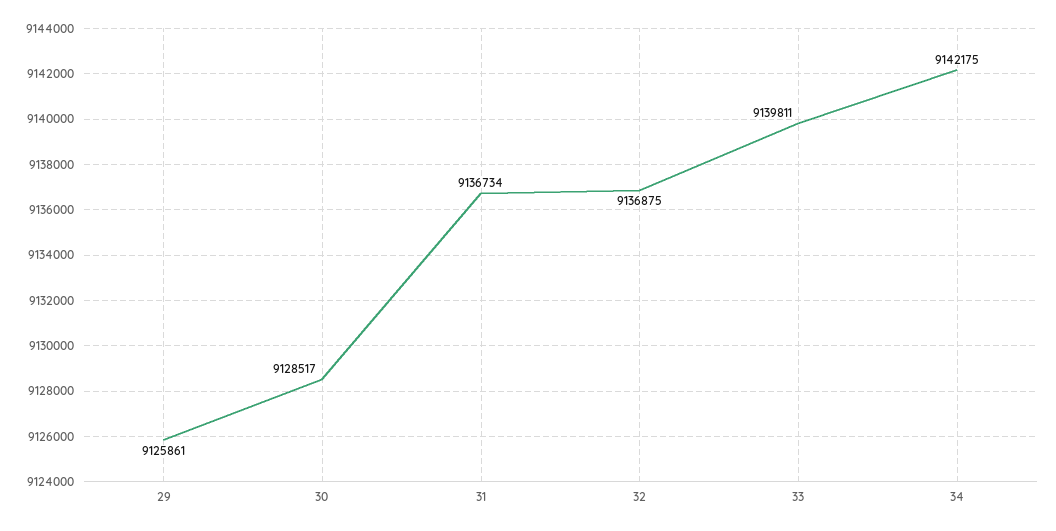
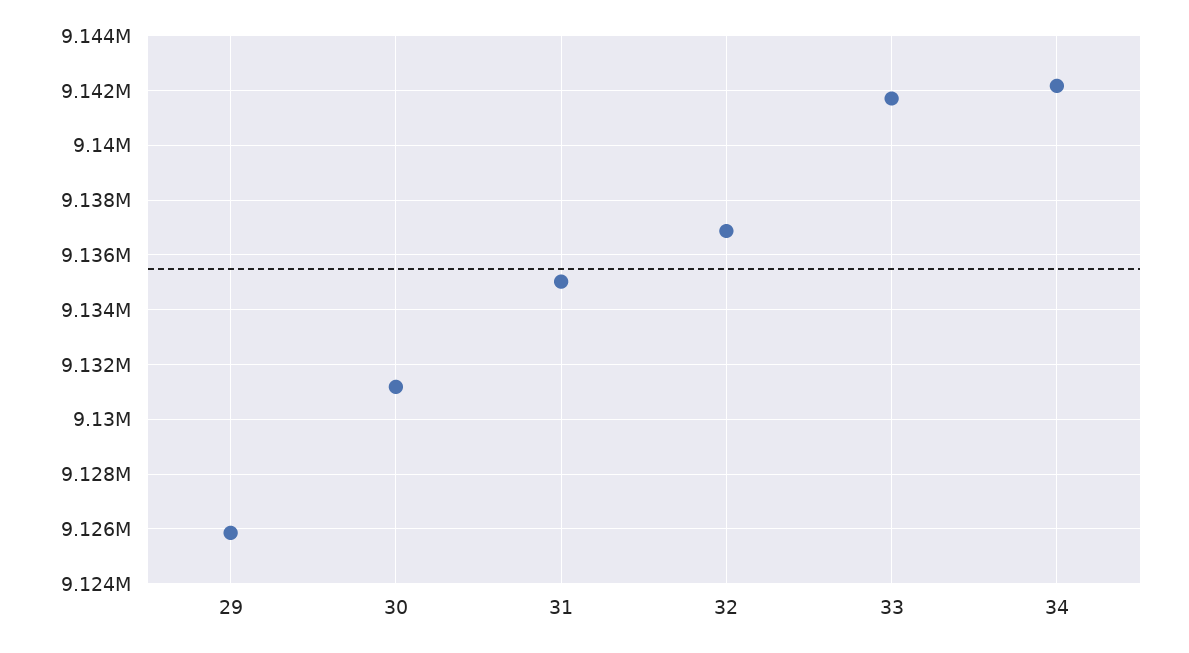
  {
    "29": 9125861,
-   "30": 9128517,
+   "30": 9131250,
-   "31": 9136734,
+   "31": 9135000,
    "32": 9136875,
-   "33": 9139811,
+   "33": 9141750,
    "34": 9142175
  }

